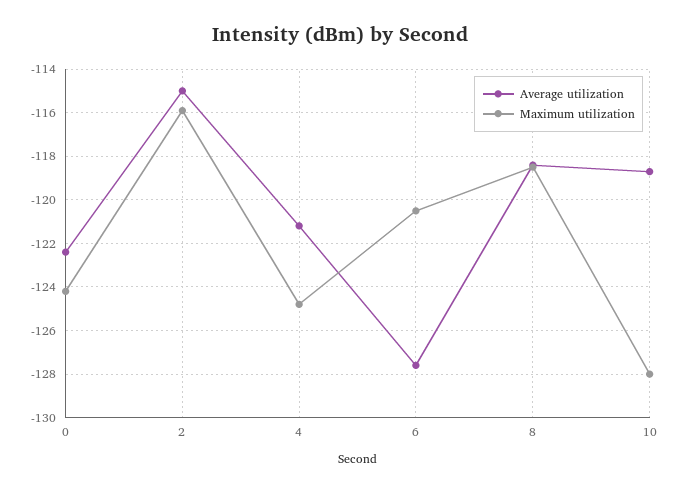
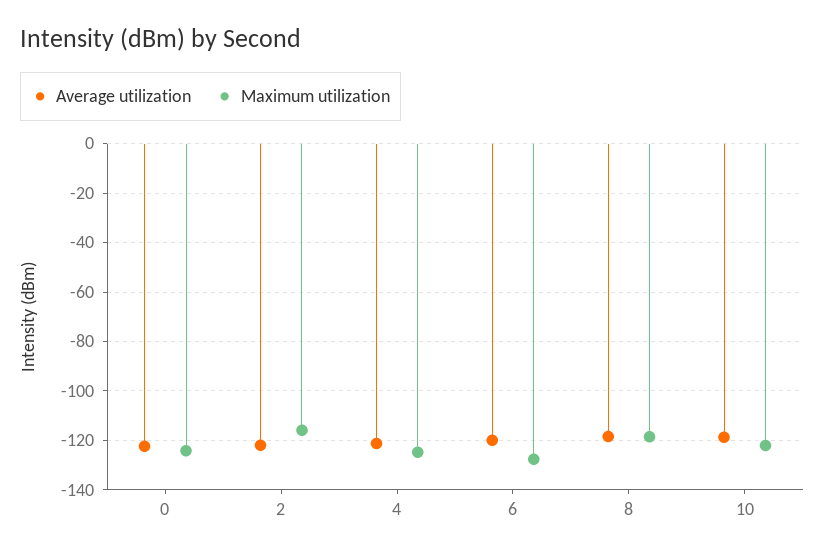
  {
    "Average utilization": {
      "0": -122.5,
-     "2": -115,
+     "2": -122.5,
      "4": -121,
-     "6": -127.5,
+     "6": -120,
      "8": -118.5,
      "10": -118.5
    },
    "Maximum utilization": {
      "0": -124,
      "2": -116,
      "4": -125,
-     "6": -120.5,
+     "6": -127.5,
      "8": -118.5,
-     "10": -128
+     "10": -122.5
    }
  }

